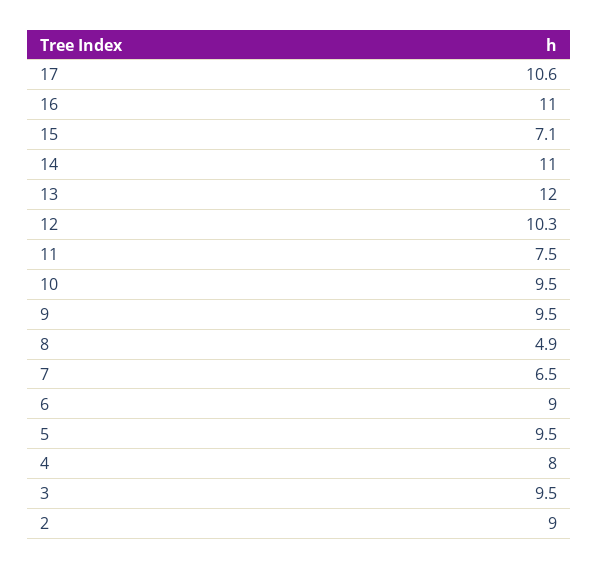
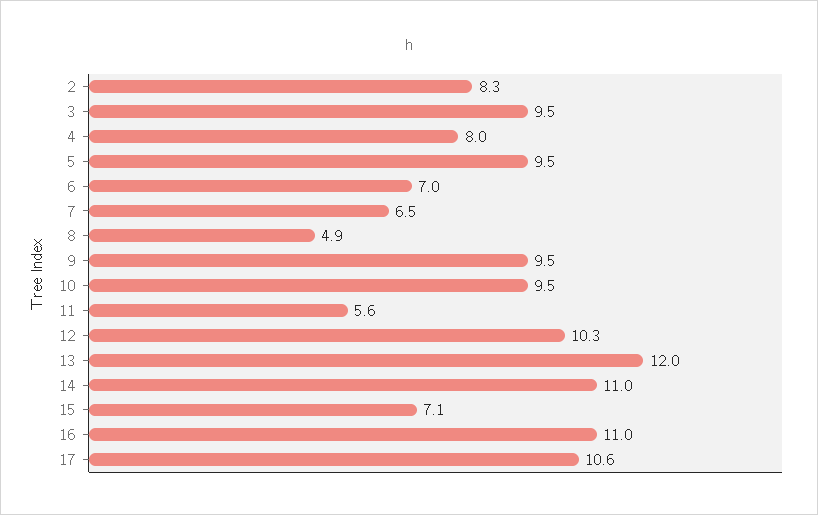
  {
    "17": 10.6,
    "16": 11,
    "15": 7.1,
    "14": 11,
    "13": 12,
    "12": 10.3,
-   "11": 7.5,
+   "11": 5.6,
    "10": 9.5,
    "9": 9.5,
    "8": 4.9,
    "7": 6.5,
-   "6": 9,
+   "6": 7,
    "5": 9.5,
    "4": 8,
    "3": 9.5,
-   "2": 9
+   "2": 8.3
  }

